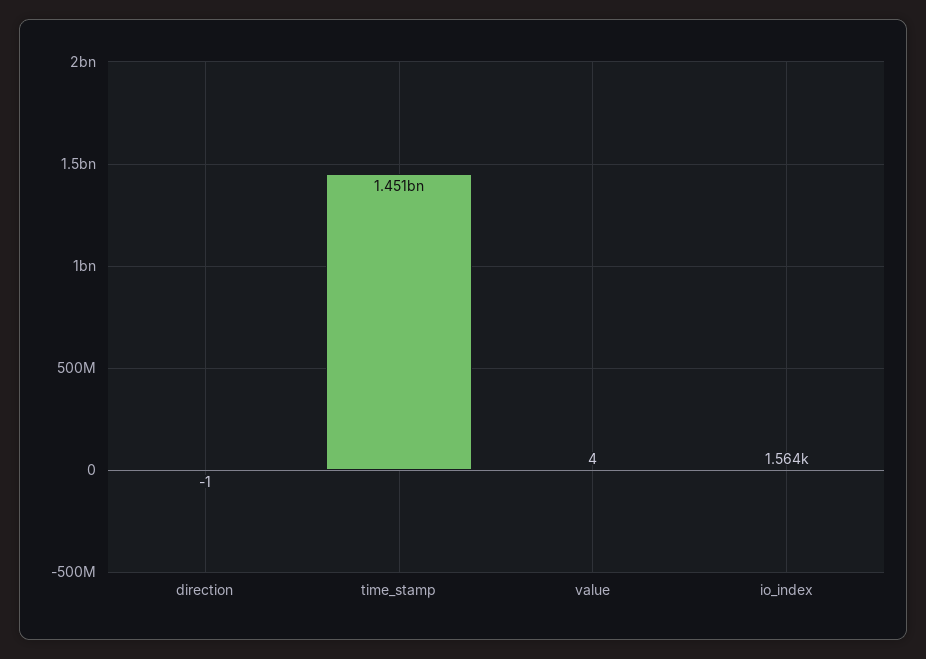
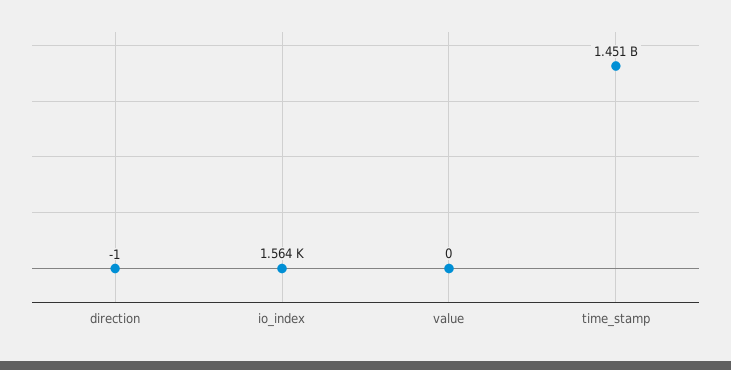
  {
    "direction": -1,
    "time_stamp": 1451000000,
-   "value": 4,
+   "value": 0,
    "io_index": 1564
  }

